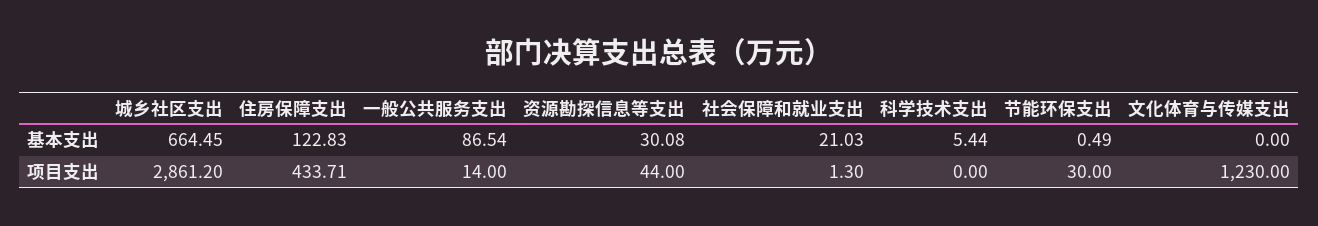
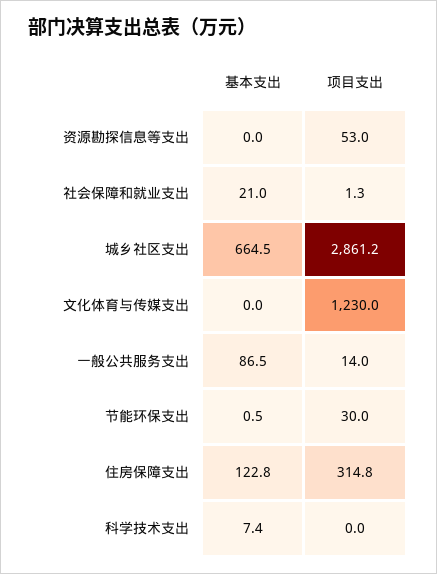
  {
    "城乡社区支出": {
      "基本支出": 664.45,
      "项目支出": 2861.2
    },
    "住房保障支出": {
      "基本支出": 122.83,
-     "项目支出": 433.71
+     "项目支出": 314.8
    },
    "一般公共服务支出": {
      "基本支出": 86.54,
      "项目支出": 14
    },
    "资源勘探信息等支出": {
-     "基本支出": 30.08,
+     "基本支出": 0,
-     "项目支出": 44
+     "项目支出": 53
    },
    "社会保障和就业支出": {
      "基本支出": 21.03,
      "项目支出": 1.3
    },
    "科学技术支出": {
-     "基本支出": 5.44,
+     "基本支出": 7.4,
      "项目支出": 0
    },
    "节能环保支出": {
      "基本支出": 0.49,
      "项目支出": 30
    },
    "文化体育与传媒支出": {
      "基本支出": 0,
      "项目支出": 1230
    }
  }

